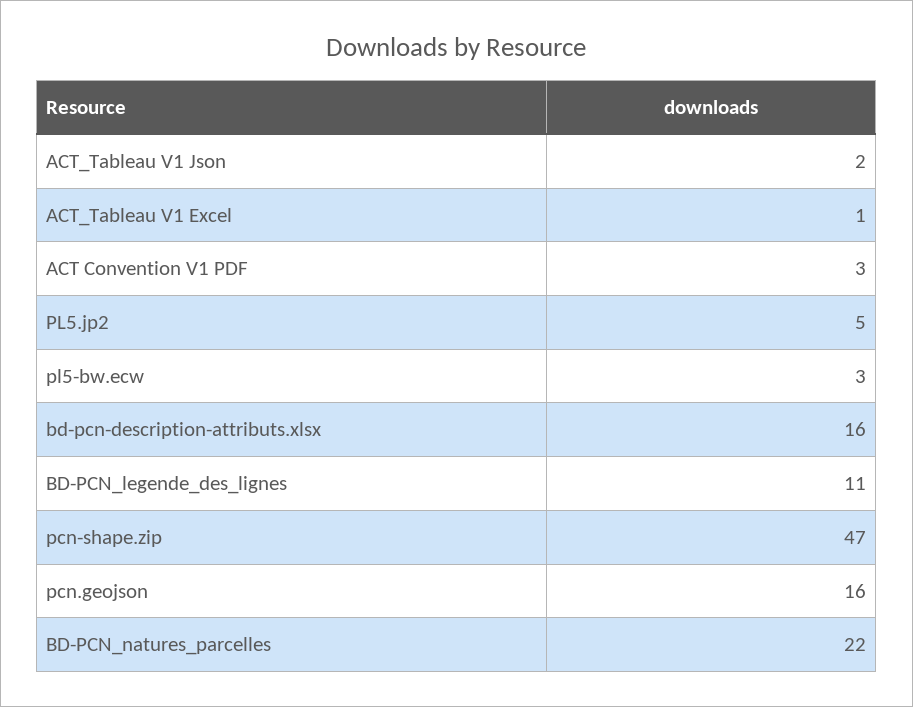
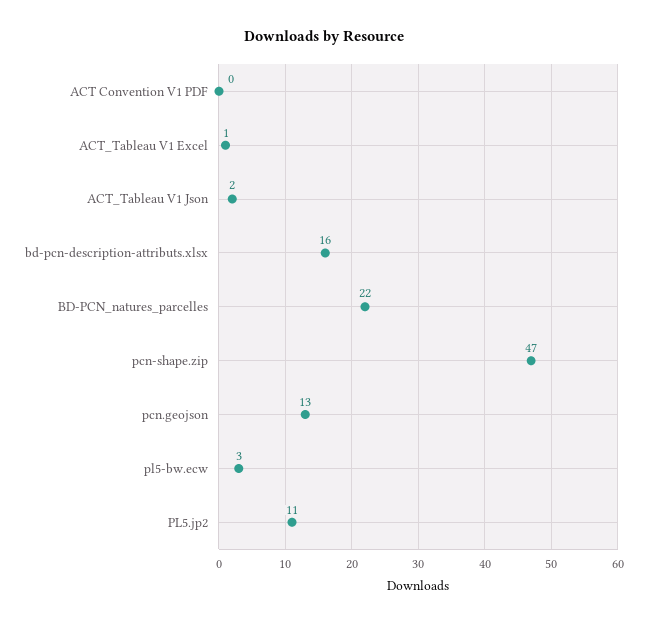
  {
    "ACT_Tableau V1 Json": 2,
    "ACT_Tableau V1 Excel": 1,
-   "ACT Convention V1 PDF": 3,
+   "ACT Convention V1 PDF": 0,
-   "PL5.jp2": 5,
+   "PL5.jp2": 11,
    "pl5-bw.ecw": 3,
    "bd-pcn-description-attributs.xlsx": 16,
-   "BD-PCN_legende_des_lignes": 11,
    "pcn-shape.zip": 47,
-   "pcn.geojson": 16,
+   "pcn.geojson": 13,
    "BD-PCN_natures_parcelles": 22
  }

